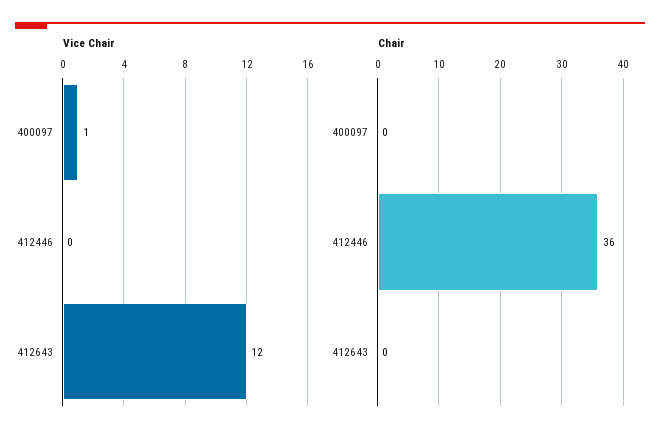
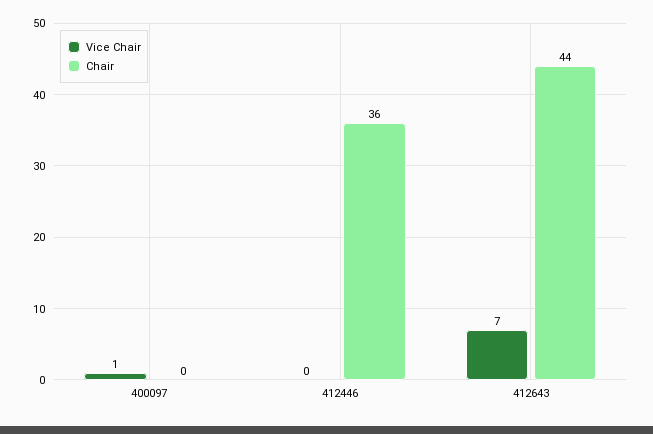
  {
    "Vice Chair": {
      "400097": 1,
      "412446": 0,
-     "412643": 12
+     "412643": 7
    },
    "Chair": {
      "400097": 0,
      "412446": 36,
-     "412643": 0
+     "412643": 44
    }
  }

